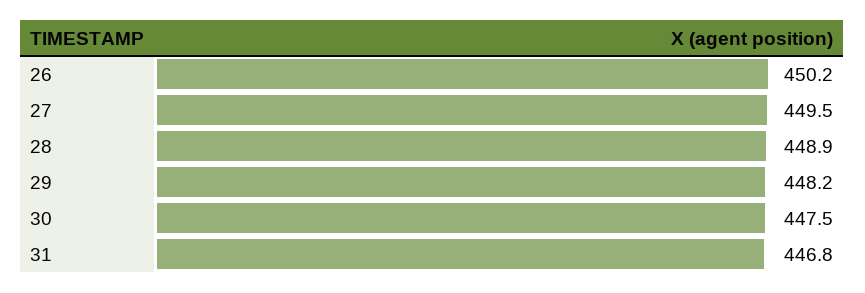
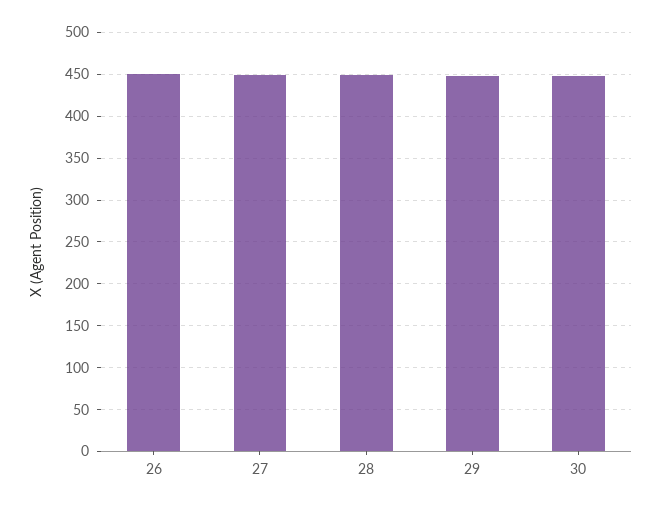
  {
    "26": 450.2,
    "27": 449.5,
    "28": 448.9,
    "29": 448.2,
-   "30": 447.5,
+   "30": 447.5
-   "31": 446.8
  }

